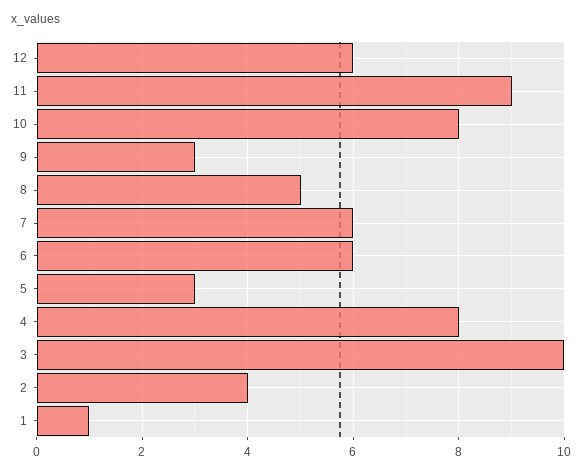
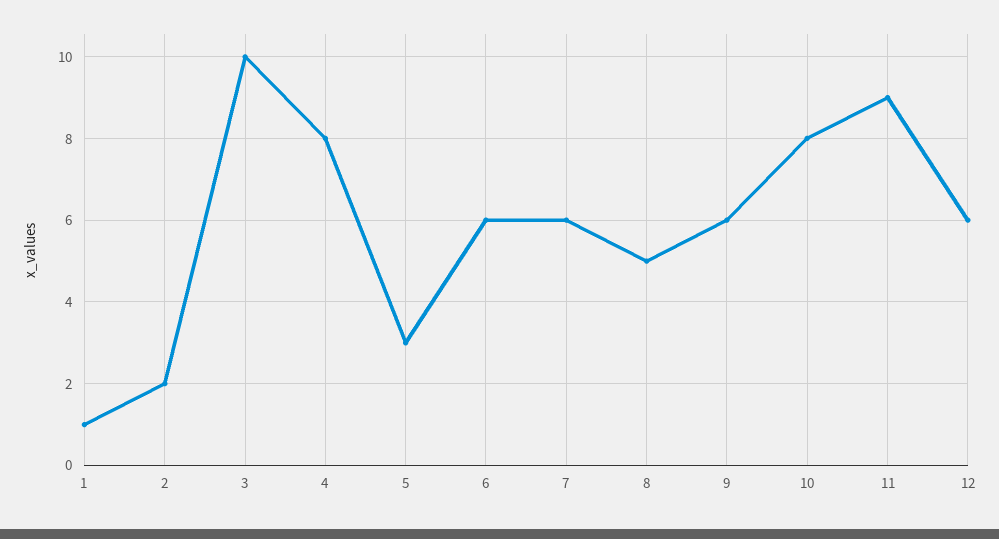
  {
    "12": 6,
    "11": 9,
    "10": 8,
-   "9": 3,
+   "9": 6,
    "8": 5,
    "7": 6,
    "6": 6,
    "5": 3,
    "4": 8,
    "3": 10,
-   "2": 4,
+   "2": 2,
    "1": 1
  }

